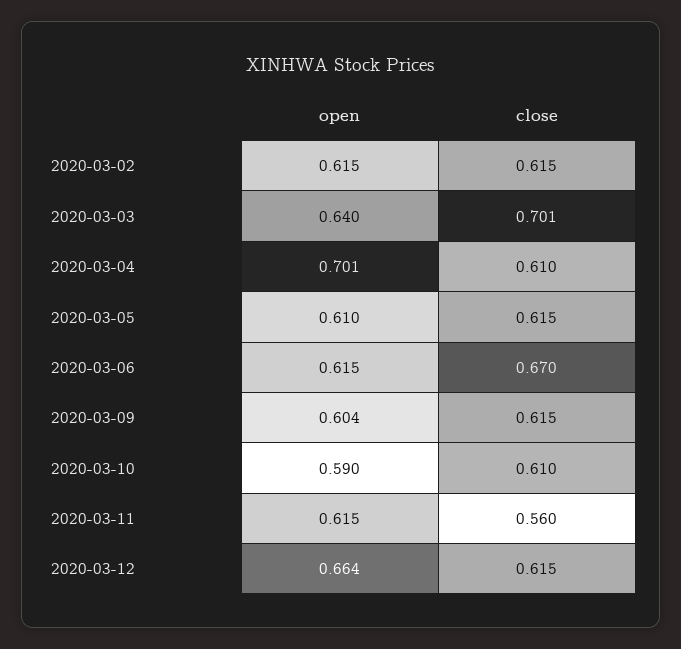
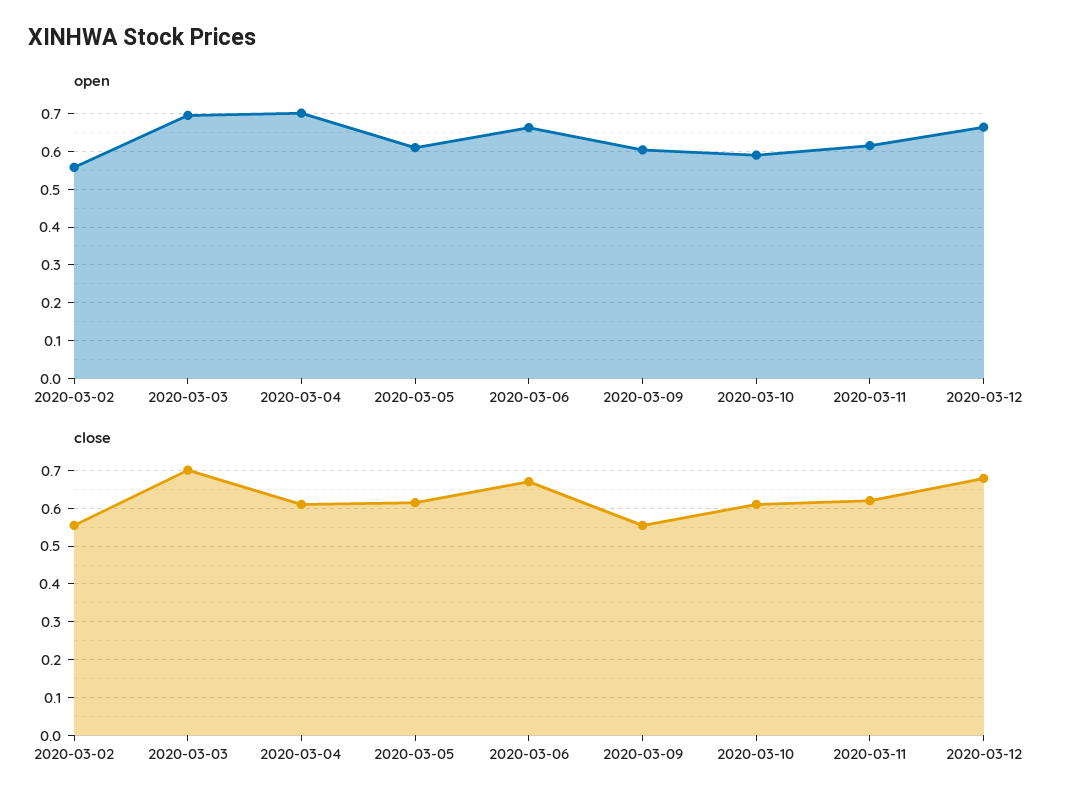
  {
    "open": {
-     "2020-03-02": 0.615,
+     "2020-03-02": 0.56,
-     "2020-03-03": 0.64,
+     "2020-03-03": 0.7,
      "2020-03-04": 0.701,
      "2020-03-05": 0.61,
-     "2020-03-06": 0.615,
+     "2020-03-06": 0.66,
      "2020-03-09": 0.604,
      "2020-03-10": 0.59,
      "2020-03-11": 0.615,
      "2020-03-12": 0.664
    },
    "close": {
-     "2020-03-02": 0.615,
+     "2020-03-02": 0.56,
      "2020-03-03": 0.701,
      "2020-03-04": 0.61,
      "2020-03-05": 0.615,
      "2020-03-06": 0.67,
-     "2020-03-09": 0.615,
+     "2020-03-09": 0.56,
      "2020-03-10": 0.61,
-     "2020-03-11": 0.56,
+     "2020-03-11": 0.62,
-     "2020-03-12": 0.615
+     "2020-03-12": 0.68
    }
  }

